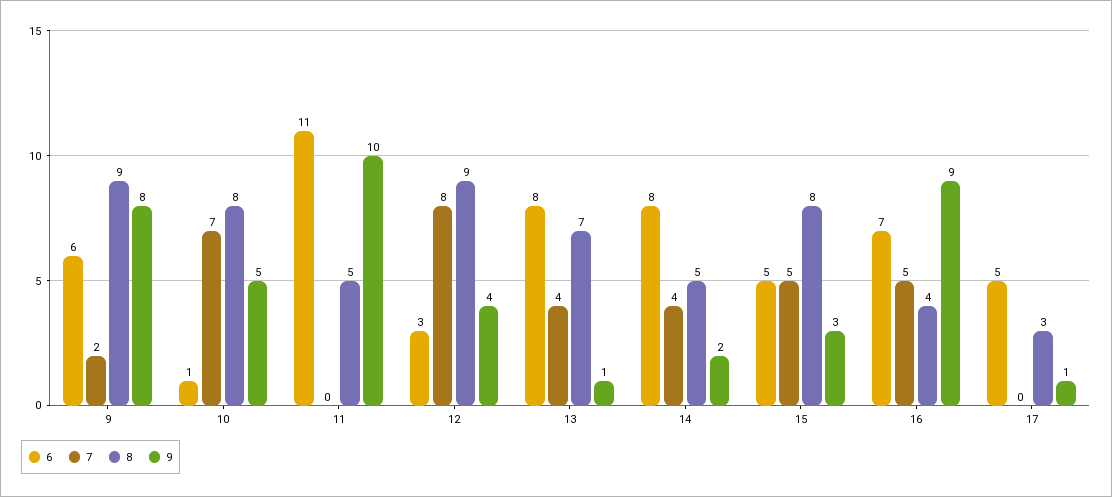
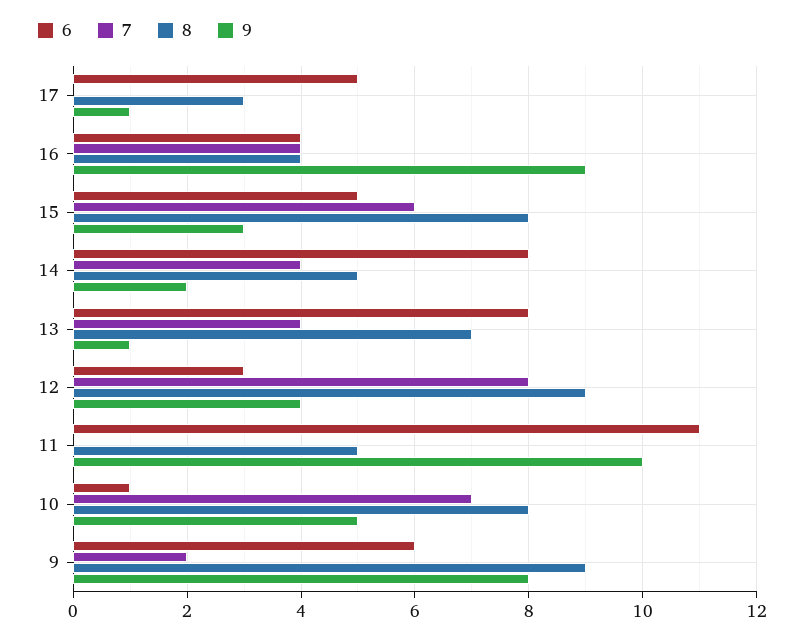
  {
    "6": {
      "9": 6,
      "10": 1,
      "11": 11,
      "12": 3,
      "13": 8,
      "14": 8,
      "15": 5,
-     "16": 7,
+     "16": 4,
      "17": 5
    },
    "7": {
      "9": 2,
      "10": 7,
      "11": 0,
      "12": 8,
      "13": 4,
      "14": 4,
-     "15": 5,
+     "15": 6,
-     "16": 5,
+     "16": 4,
      "17": 0
    },
    "8": {
      "9": 9,
      "10": 8,
      "11": 5,
      "12": 9,
      "13": 7,
      "14": 5,
      "15": 8,
      "16": 4,
      "17": 3
    },
    "9": {
      "9": 8,
      "10": 5,
      "11": 10,
      "12": 4,
      "13": 1,
      "14": 2,
      "15": 3,
      "16": 9,
      "17": 1
    }
  }

